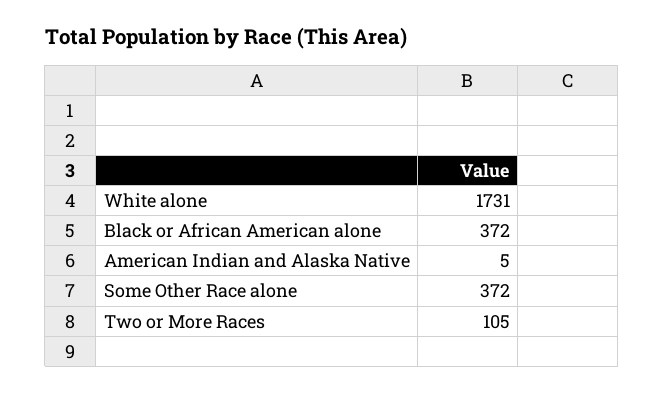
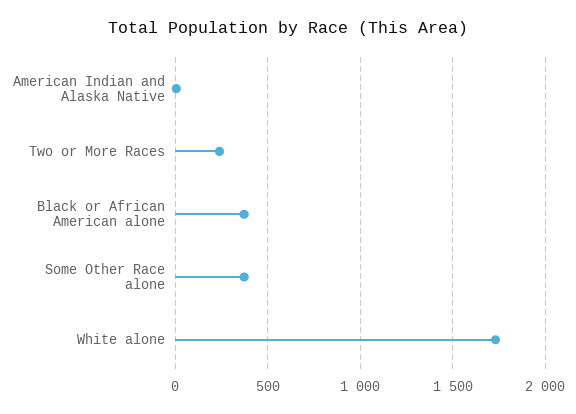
  {
    "White alone": 1731,
    "Black or African American alone": 372,
    "American Indian and Alaska Native": 5,
    "Some Other Race alone": 372,
-   "Two or More Races": 105
+   "Two or More Races": 250
  }

